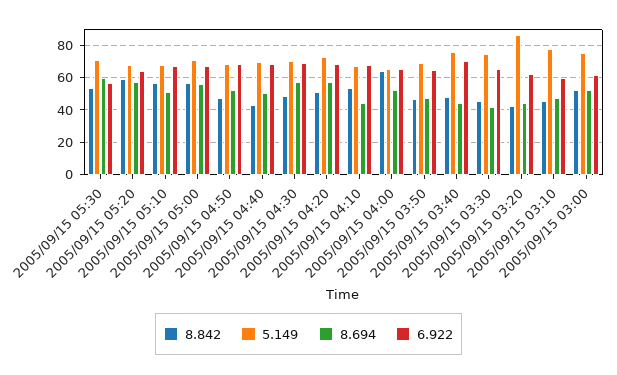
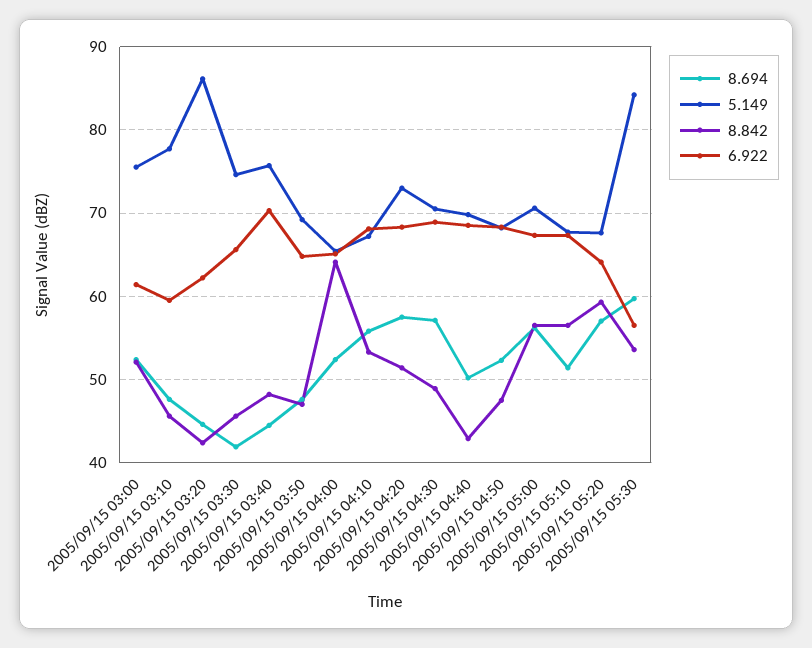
  {
    "8.842": {
      "2005/09/15 05:30": 54,
      "2005/09/15 05:20": 59,
      "2005/09/15 05:10": 57,
      "2005/09/15 05:00": 57,
      "2005/09/15 04:50": 48,
      "2005/09/15 04:40": 43,
      "2005/09/15 04:30": 49,
      "2005/09/15 04:20": 51,
      "2005/09/15 04:10": 53,
      "2005/09/15 04:00": 64,
      "2005/09/15 03:50": 47,
      "2005/09/15 03:40": 48,
      "2005/09/15 03:30": 46,
      "2005/09/15 03:20": 42,
      "2005/09/15 03:10": 46,
      "2005/09/15 03:00": 52
    },
    "5.149": {
-     "2005/09/15 05:30": 70,
+     "2005/09/15 05:30": 84,
      "2005/09/15 05:20": 68,
      "2005/09/15 05:10": 68,
      "2005/09/15 05:00": 71,
      "2005/09/15 04:50": 68,
      "2005/09/15 04:40": 70,
      "2005/09/15 04:30": 71,
      "2005/09/15 04:20": 73,
      "2005/09/15 04:10": 67,
      "2005/09/15 04:00": 65,
      "2005/09/15 03:50": 69,
      "2005/09/15 03:40": 76,
      "2005/09/15 03:30": 75,
      "2005/09/15 03:20": 86,
      "2005/09/15 03:10": 78,
      "2005/09/15 03:00": 76
    },
    "8.694": {
      "2005/09/15 05:30": 60,
      "2005/09/15 05:20": 57,
      "2005/09/15 05:10": 51,
      "2005/09/15 05:00": 56,
      "2005/09/15 04:50": 52,
      "2005/09/15 04:40": 50,
      "2005/09/15 04:30": 57,
      "2005/09/15 04:20": 58,
-     "2005/09/15 04:10": 45,
+     "2005/09/15 04:10": 56,
      "2005/09/15 04:00": 52,
      "2005/09/15 03:50": 48,
      "2005/09/15 03:40": 45,
      "2005/09/15 03:30": 42,
      "2005/09/15 03:20": 45,
      "2005/09/15 03:10": 48,
      "2005/09/15 03:00": 52
    },
    "6.922": {
      "2005/09/15 05:30": 57,
      "2005/09/15 05:20": 64,
      "2005/09/15 05:10": 67,
      "2005/09/15 05:00": 67,
      "2005/09/15 04:50": 68,
      "2005/09/15 04:40": 69,
      "2005/09/15 04:30": 69,
      "2005/09/15 04:20": 68,
      "2005/09/15 04:10": 68,
      "2005/09/15 04:00": 65,
      "2005/09/15 03:50": 65,
      "2005/09/15 03:40": 70,
      "2005/09/15 03:30": 66,
      "2005/09/15 03:20": 62,
      "2005/09/15 03:10": 60,
      "2005/09/15 03:00": 61
    }
  }

